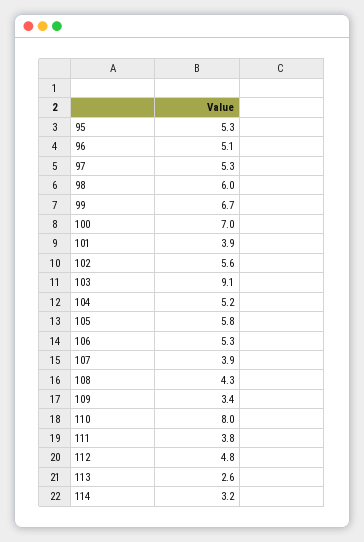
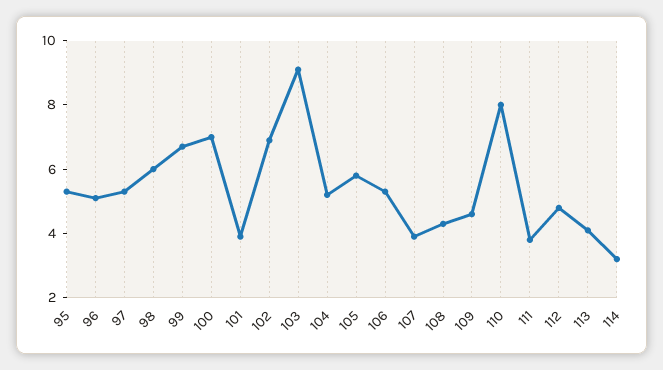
  {
    "95": 5.3,
    "96": 5.1,
    "97": 5.3,
    "98": 6,
    "99": 6.7,
    "100": 7,
    "101": 3.9,
-   "102": 5.6,
+   "102": 7,
    "103": 9.1,
    "104": 5.2,
    "105": 5.8,
    "106": 5.3,
    "107": 3.9,
    "108": 4.3,
-   "109": 3.4,
+   "109": 4.5,
    "110": 8,
    "111": 3.8,
    "112": 4.8,
-   "113": 2.6,
+   "113": 4,
    "114": 3.2
  }

